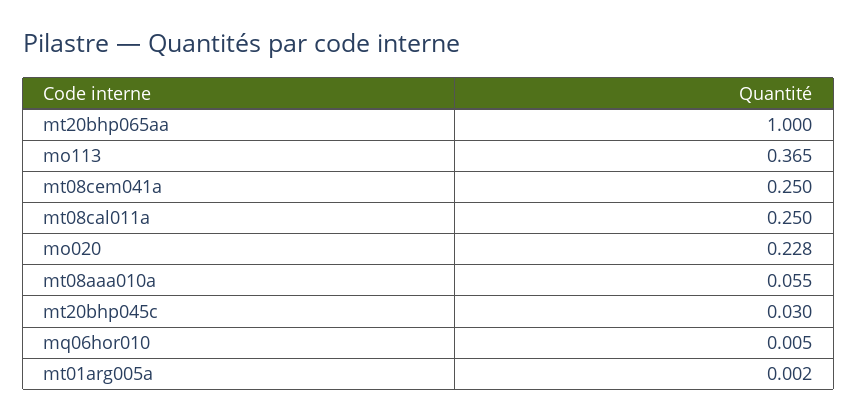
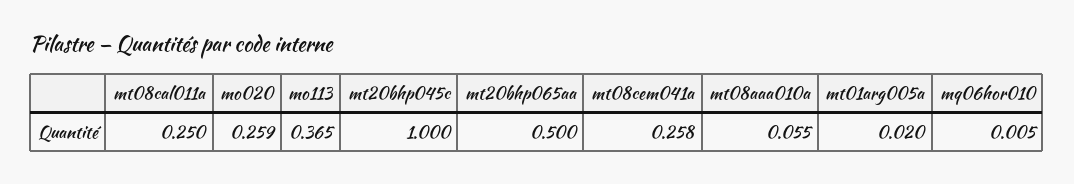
  {
-   "mt20bhp065aa": 1,
+   "mt20bhp065aa": 0.5,
    "mo113": 0.365,
-   "mt08cem041a": 0.25,
+   "mt08cem041a": 0.258,
    "mt08cal011a": 0.25,
-   "mo020": 0.228,
+   "mo020": 0.259,
    "mt08aaa010a": 0.055,
-   "mt20bhp045c": 0.03,
+   "mt20bhp045c": 1,
    "mq06hor010": 0.005,
-   "mt01arg005a": 0.002
+   "mt01arg005a": 0.02
  }

